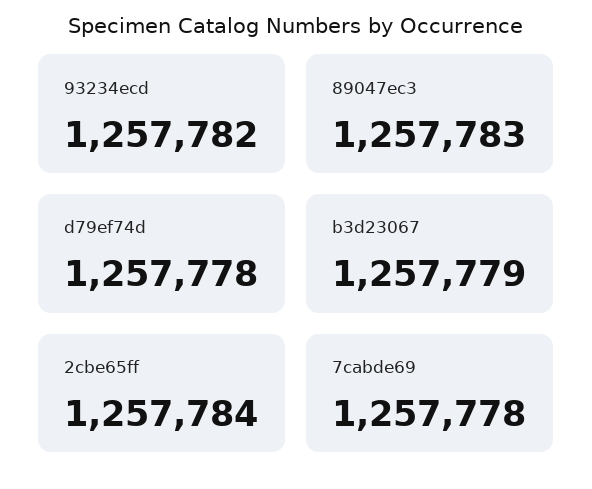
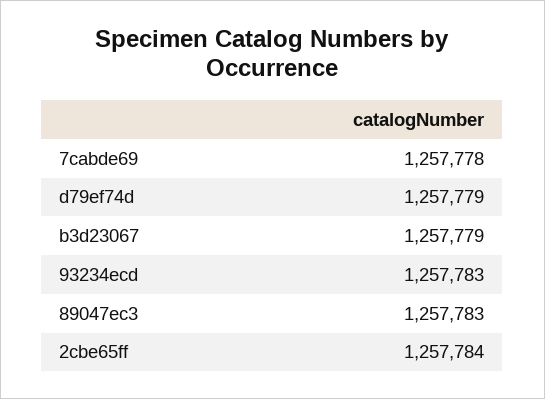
  {
-   "93234ecd": 1257782,
+   "93234ecd": 1257783,
    "89047ec3": 1257783,
-   "d79ef74d": 1257778,
+   "d79ef74d": 1257779,
    "b3d23067": 1257779,
    "2cbe65ff": 1257784,
    "7cabde69": 1257778
  }

